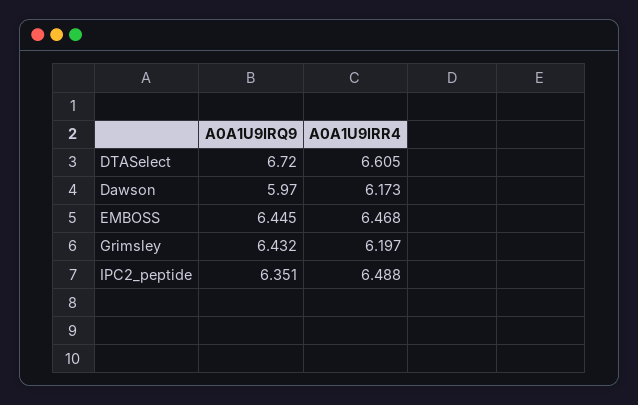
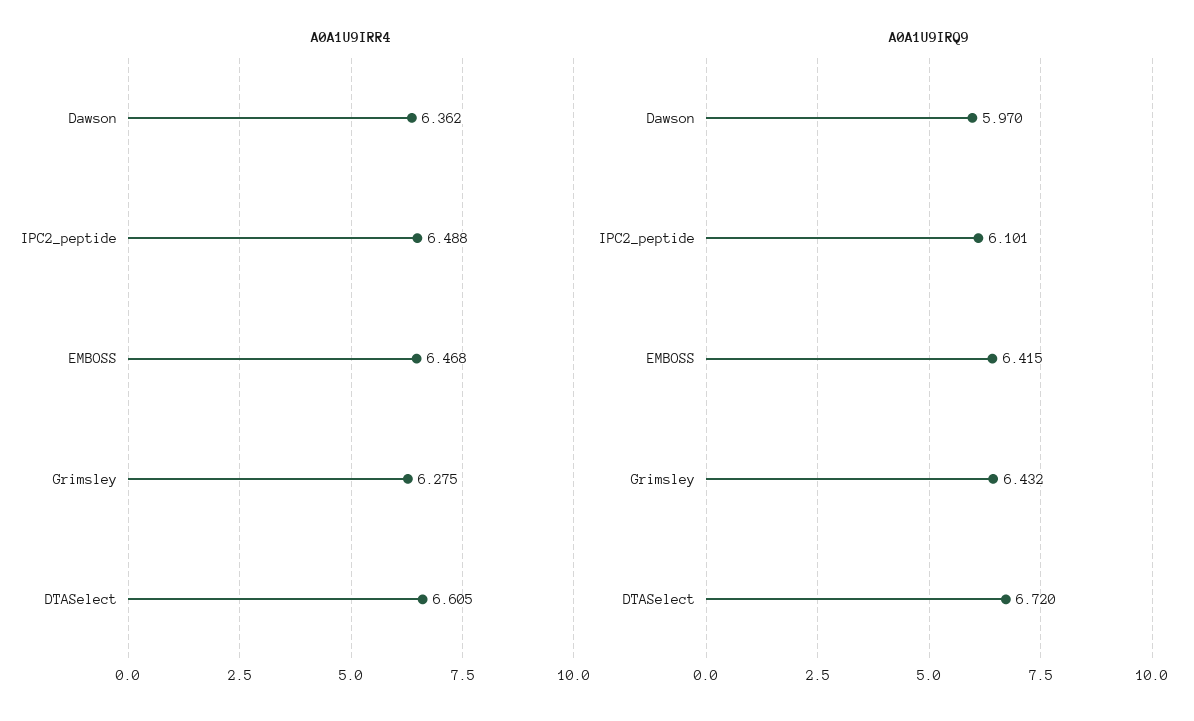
  {
    "A0A1U9IRQ9": {
      "DTASelect": 6.72,
      "Dawson": 5.97,
-     "EMBOSS": 6.445,
+     "EMBOSS": 6.415,
      "Grimsley": 6.432,
-     "IPC2_peptide": 6.351
+     "IPC2_peptide": 6.101
    },
    "A0A1U9IRR4": {
      "DTASelect": 6.605,
-     "Dawson": 6.173,
+     "Dawson": 6.362,
      "EMBOSS": 6.468,
-     "Grimsley": 6.197,
+     "Grimsley": 6.275,
      "IPC2_peptide": 6.488
    }
  }

